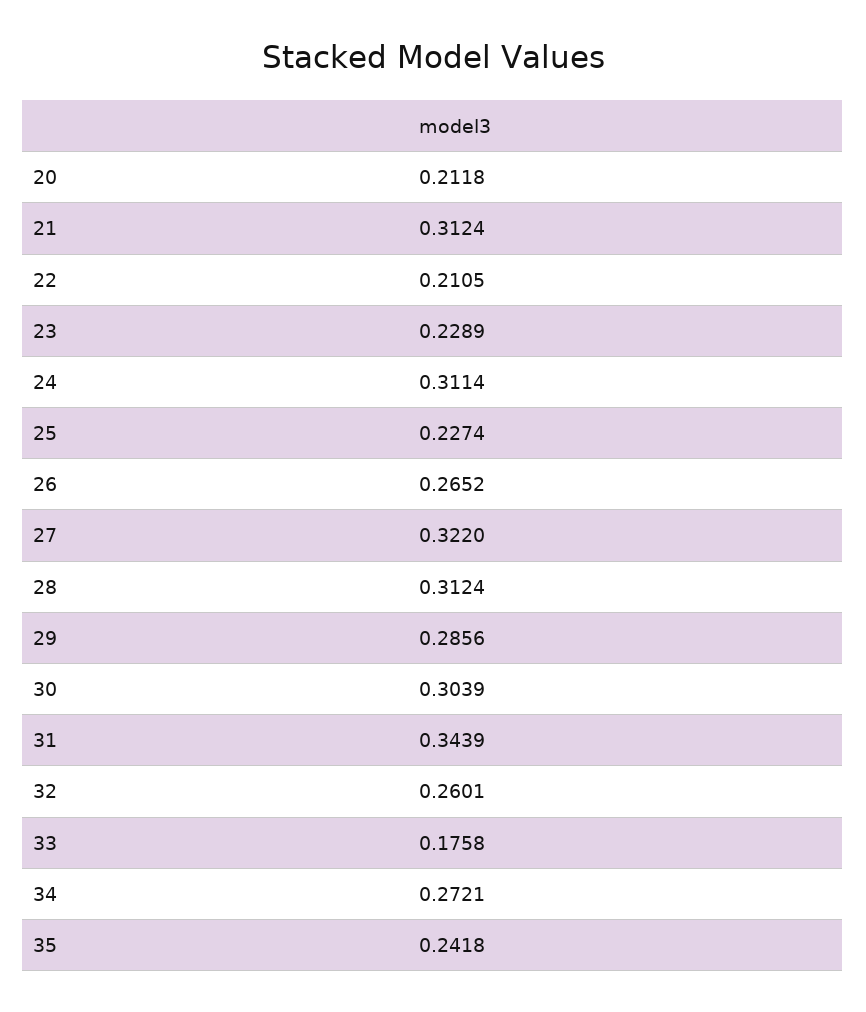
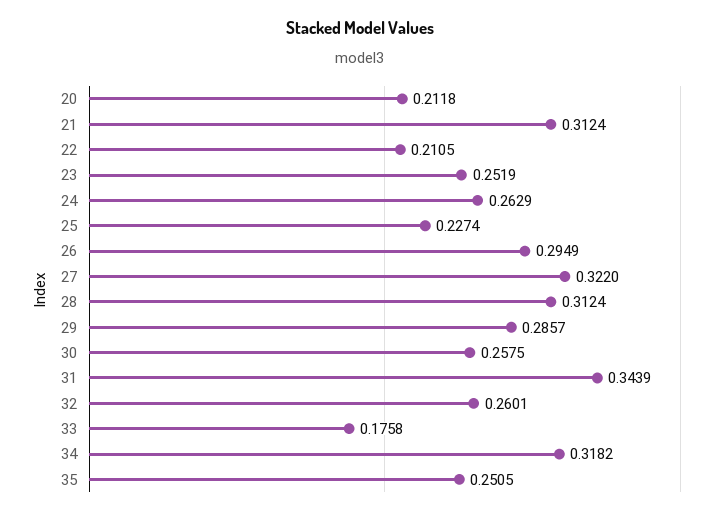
  {
    "20": 0.2118,
    "21": 0.3124,
    "22": 0.2105,
-   "23": 0.2289,
+   "23": 0.2519,
-   "24": 0.3114,
+   "24": 0.2629,
    "25": 0.2274,
-   "26": 0.2652,
+   "26": 0.2949,
    "27": 0.322,
    "28": 0.3124,
-   "29": 0.2856,
+   "29": 0.2857,
-   "30": 0.3039,
+   "30": 0.2575,
    "31": 0.3439,
    "32": 0.2601,
    "33": 0.1758,
-   "34": 0.2721,
+   "34": 0.3182,
-   "35": 0.2418
+   "35": 0.2505
  }

